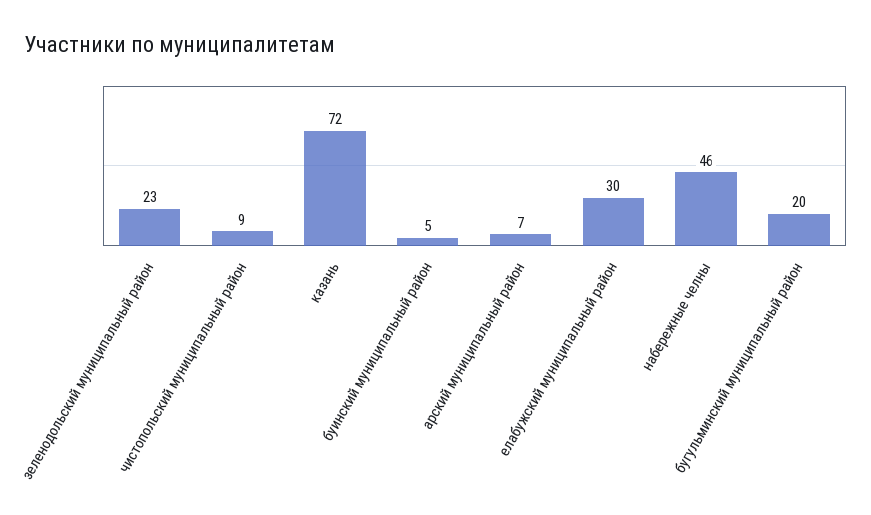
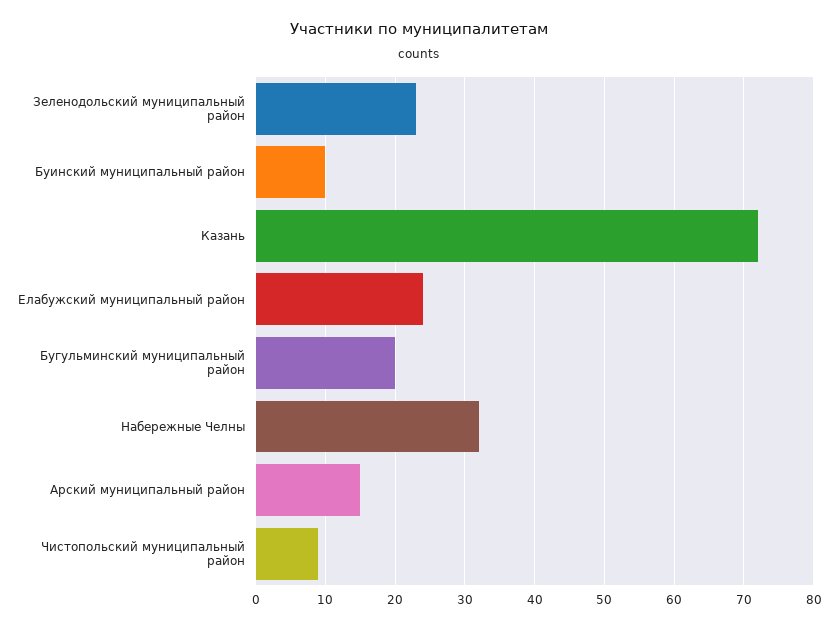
  {
    "зеленодольский муниципальный район": 23,
    "чистопольский муниципальный район": 9,
    "казань": 72,
-   "буинский муниципальный район": 5,
+   "буинский муниципальный район": 10,
-   "арский муниципальный район": 7,
+   "арский муниципальный район": 15,
-   "елабужский муниципальный район": 30,
+   "елабужский муниципальный район": 24,
-   "набережные челны": 46,
+   "набережные челны": 32,
    "бугульминский муниципальный район": 20
  }

